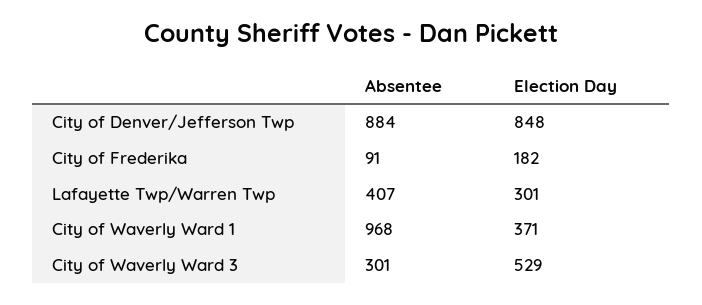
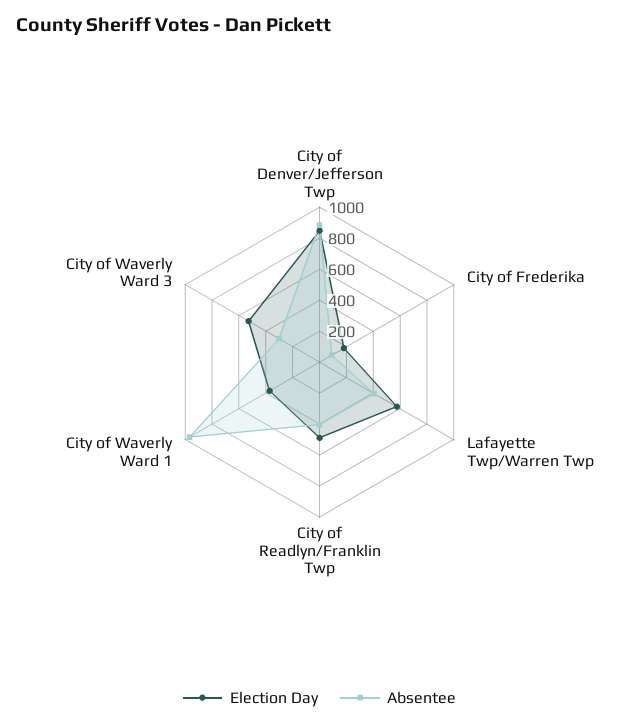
  {
    "Absentee": {
      "City of Denver/Jefferson Twp": 884,
      "City of Frederika": 91,
      "Lafayette Twp/Warren Twp": 407,
      "City of Waverly Ward 1": 968,
-     "City of Waverly Ward 3": 301
+     "City of Waverly Ward 3": 301,
+     "City of Readlyn/Franklin Twp": 400
    },
    "Election Day": {
      "City of Denver/Jefferson Twp": 848,
      "City of Frederika": 182,
-     "Lafayette Twp/Warren Twp": 301,
+     "Lafayette Twp/Warren Twp": 600,
      "City of Waverly Ward 1": 371,
-     "City of Waverly Ward 3": 529
+     "City of Waverly Ward 3": 529,
+     "City of Readlyn/Franklin Twp": 500
    }
  }

